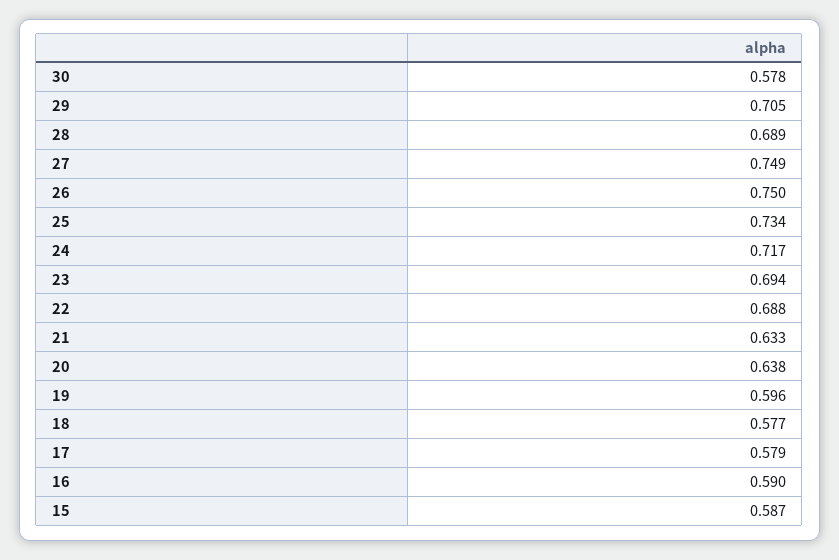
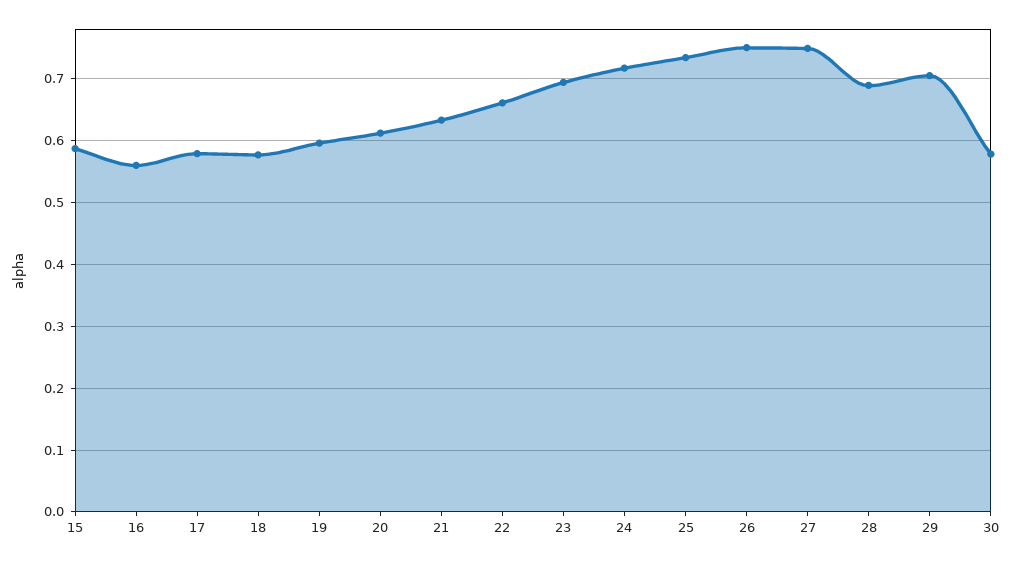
  {
    "30": 0.578,
    "29": 0.705,
    "28": 0.689,
    "27": 0.749,
    "26": 0.75,
    "25": 0.734,
    "24": 0.717,
    "23": 0.694,
-   "22": 0.688,
+   "22": 0.66,
    "21": 0.633,
-   "20": 0.638,
+   "20": 0.61,
    "19": 0.596,
    "18": 0.577,
    "17": 0.579,
-   "16": 0.59,
+   "16": 0.56,
    "15": 0.587
  }

